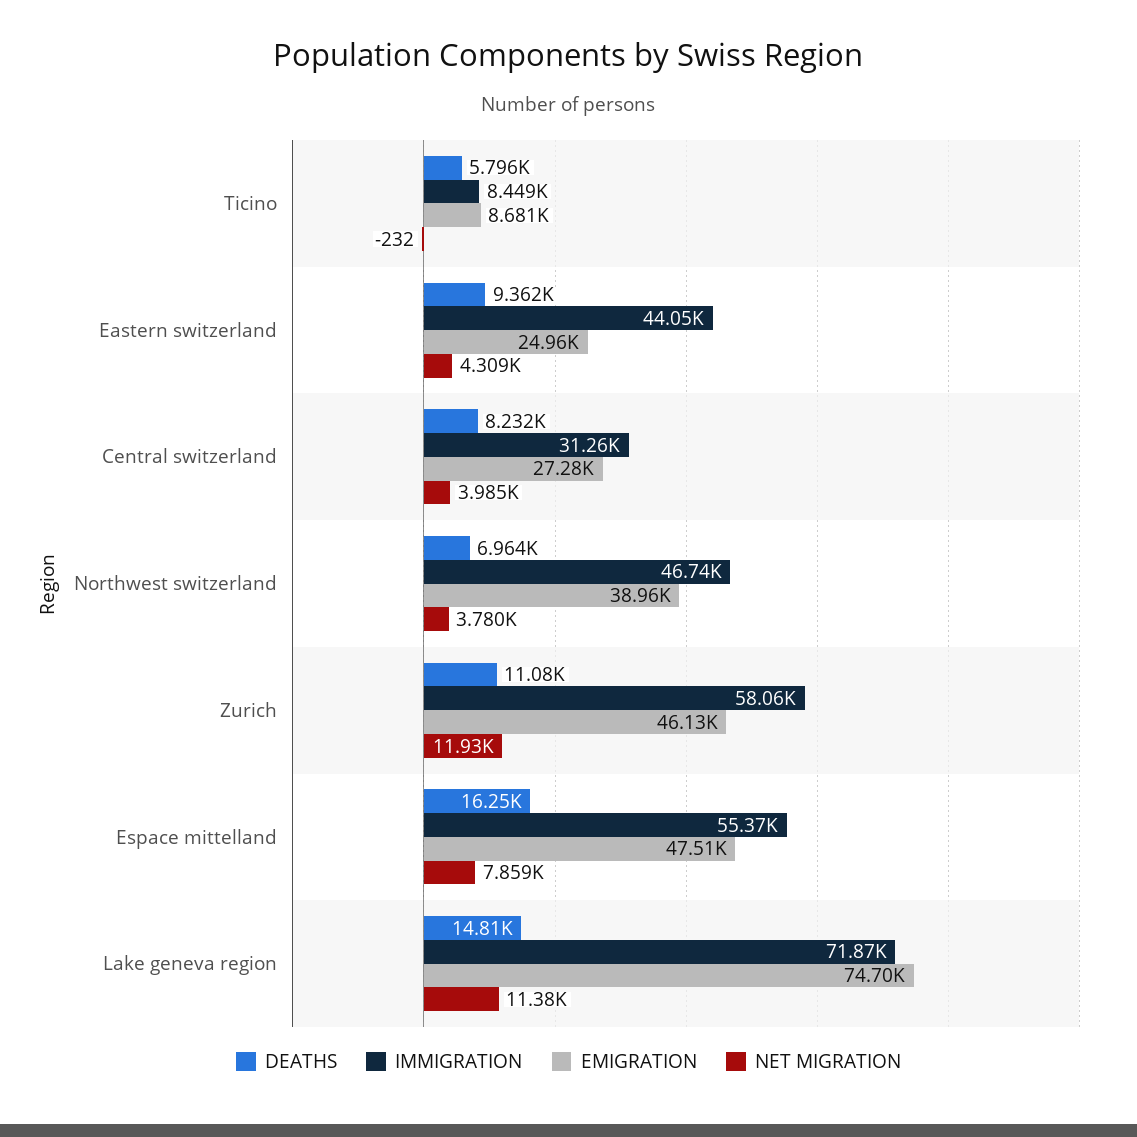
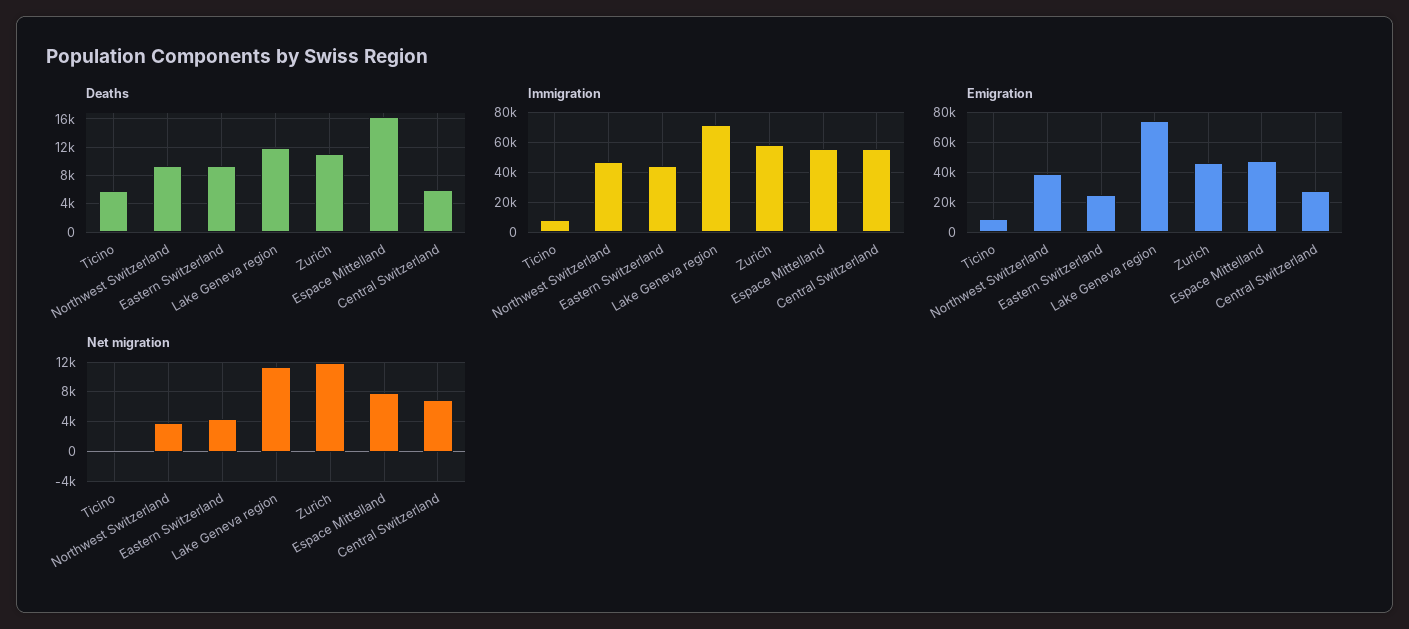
  {
    "DEATHS": {
      "Ticino": 5796,
      "Eastern switzerland": 9362,
-     "Central switzerland": 8232,
+     "Central switzerland": 6000,
-     "Northwest switzerland": 6964,
+     "Northwest switzerland": 9000,
      "Zurich": 11080,
      "Espace mittelland": 16250,
-     "Lake geneva region": 14810
+     "Lake geneva region": 12000
    },
    "IMMIGRATION": {
      "Ticino": 8449,
      "Eastern switzerland": 44050,
-     "Central switzerland": 31260,
+     "Central switzerland": 55000,
      "Northwest switzerland": 46740,
      "Zurich": 58060,
      "Espace mittelland": 55370,
      "Lake geneva region": 71870
    },
    "EMIGRATION": {
      "Ticino": 8681,
      "Eastern switzerland": 24960,
      "Central switzerland": 27280,
      "Northwest switzerland": 38960,
      "Zurich": 46130,
      "Espace mittelland": 47510,
      "Lake geneva region": 74700
    },
    "NET MIGRATION": {
      "Ticino": -232,
      "Eastern switzerland": 4309,
-     "Central switzerland": 3985,
+     "Central switzerland": 7000,
      "Northwest switzerland": 3780,
      "Zurich": 11930,
      "Espace mittelland": 7859,
      "Lake geneva region": 11380
    }
  }

